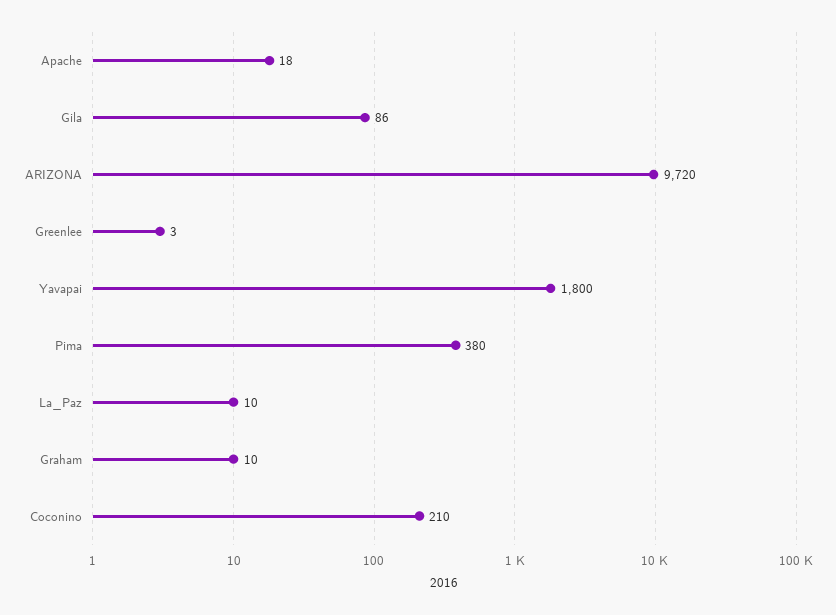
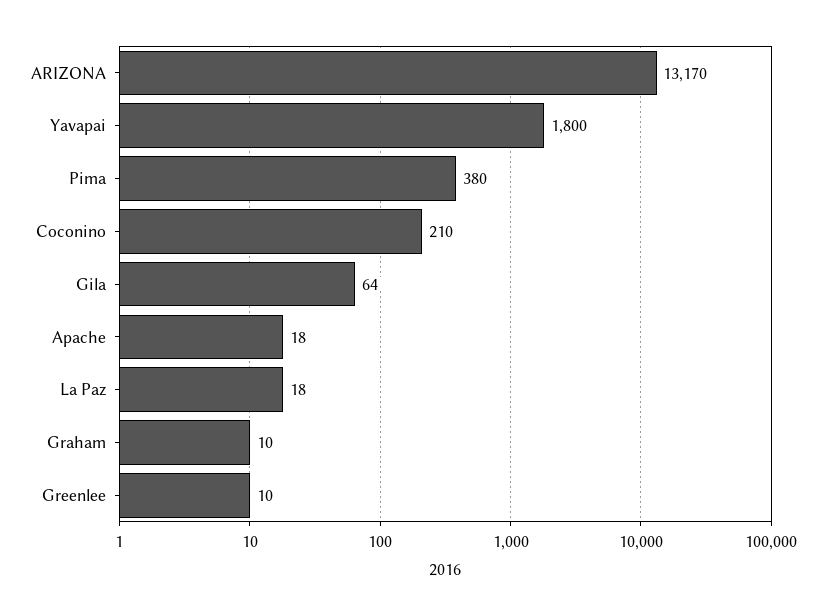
  {
    "Apache": 18,
-   "Gila": 86,
+   "Gila": 64,
-   "ARIZONA": 9720,
+   "ARIZONA": 13170,
-   "Greenlee": 3,
+   "Greenlee": 10,
    "Yavapai": 1800,
    "Pima": 380,
-   "La_Paz": 10,
+   "La_Paz": 18,
    "Graham": 10,
    "Coconino": 210
  }

